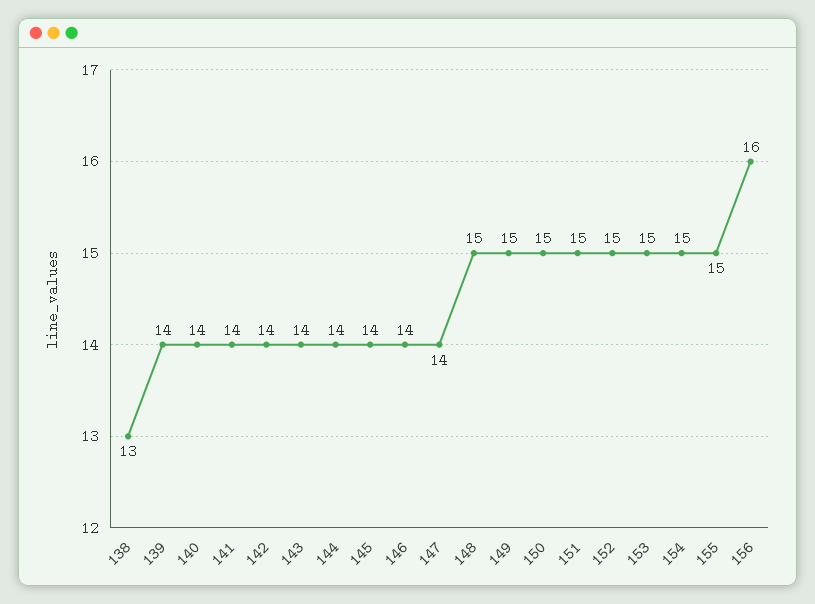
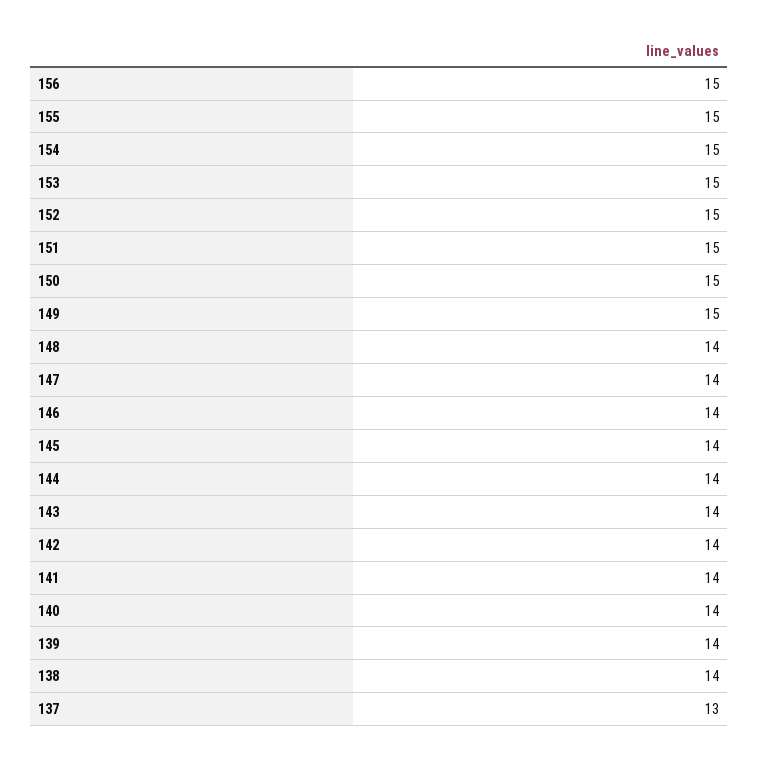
  {
-   "138": 13,
+   "138": 14,
    "139": 14,
    "140": 14,
    "141": 14,
    "142": 14,
    "143": 14,
    "144": 14,
    "145": 14,
    "146": 14,
    "147": 14,
-   "148": 15,
+   "148": 14,
    "149": 15,
    "150": 15,
    "151": 15,
    "152": 15,
    "153": 15,
    "154": 15,
    "155": 15,
-   "156": 16
+   "156": 15,
+   "137": 13
  }

